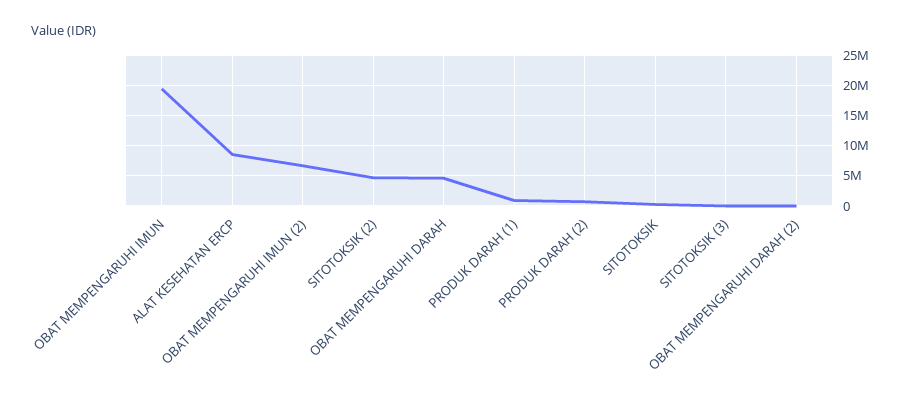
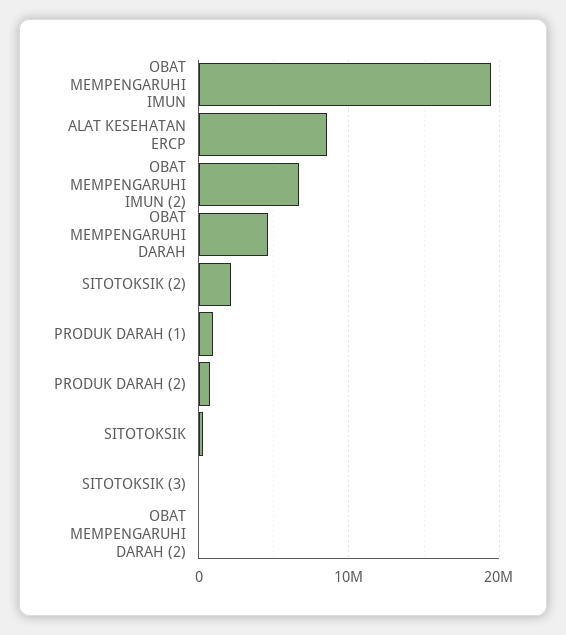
  {
    "OBAT MEMPENGARUHI IMUN": 19000000,
    "ALAT KESEHATAN ERCP": 9000000,
    "OBAT MEMPENGARUHI IMUN (2)": 7000000,
-   "SITOTOKSIK (2)": 5000000,
+   "SITOTOKSIK (2)": 2000000,
    "OBAT MEMPENGARUHI DARAH": 5000000,
    "PRODUK DARAH (1)": 1000000,
    "PRODUK DARAH (2)": 1000000,
    "SITOTOKSIK": 0,
    "SITOTOKSIK (3)": 0,
    "OBAT MEMPENGARUHI DARAH (2)": 0
  }

